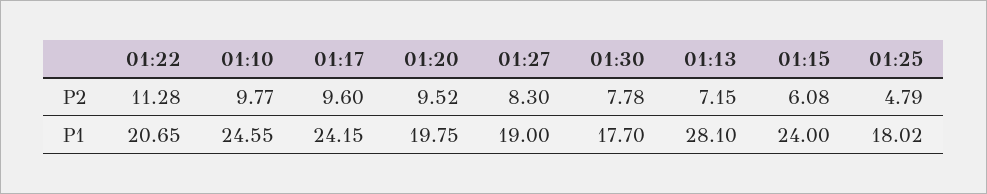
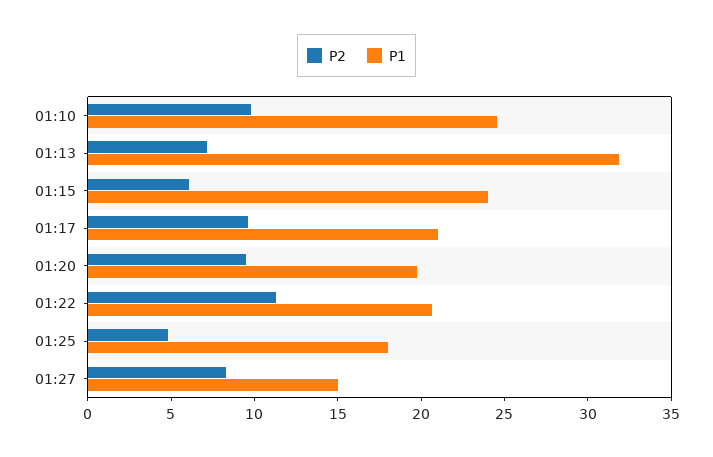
  {
    "P2": {
      "01:22": 11.28,
      "01:10": 9.77,
      "01:17": 9.6,
      "01:20": 9.52,
      "01:27": 8.3,
-     "01:30": 7.78,
      "01:13": 7.15,
      "01:15": 6.08,
      "01:25": 4.79
    },
    "P1": {
      "01:22": 20.65,
      "01:10": 24.55,
-     "01:17": 24.15,
+     "01:17": 21,
      "01:20": 19.75,
-     "01:27": 19,
+     "01:27": 15,
-     "01:30": 17.7,
-     "01:13": 28.1,
+     "01:13": 32,
      "01:15": 24,
      "01:25": 18.02
    }
  }

